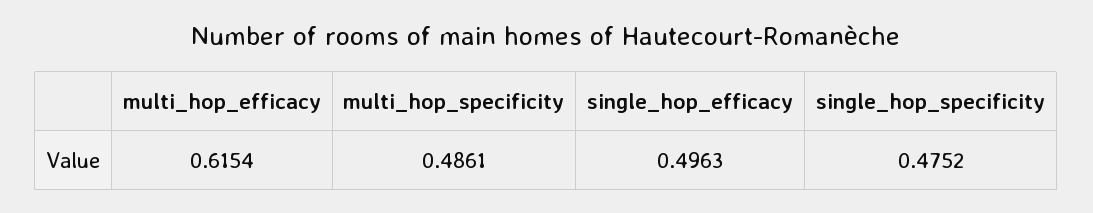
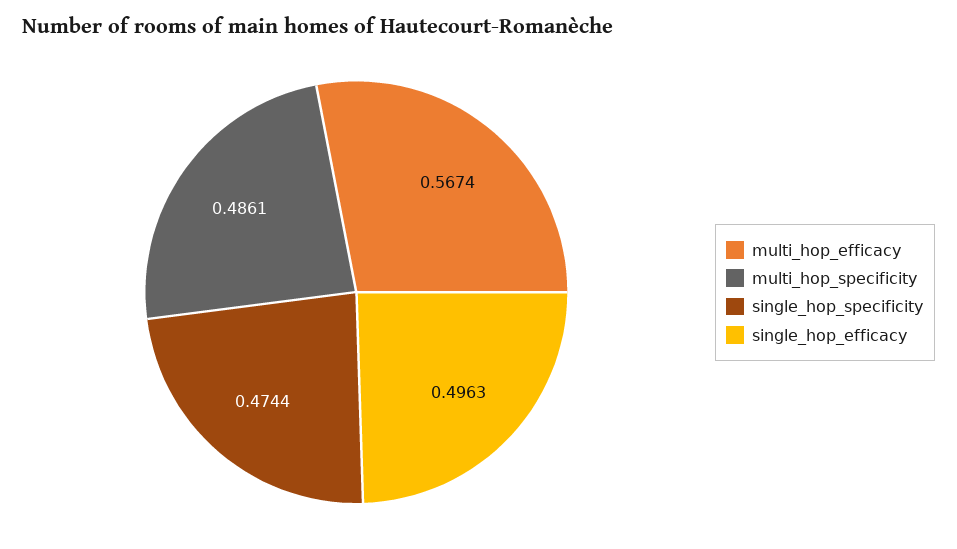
  {
-   "multi_hop_efficacy": 0.6154,
+   "multi_hop_efficacy": 0.5674,
    "multi_hop_specificity": 0.4861,
    "single_hop_efficacy": 0.4963,
-   "single_hop_specificity": 0.4752
+   "single_hop_specificity": 0.4744
  }

